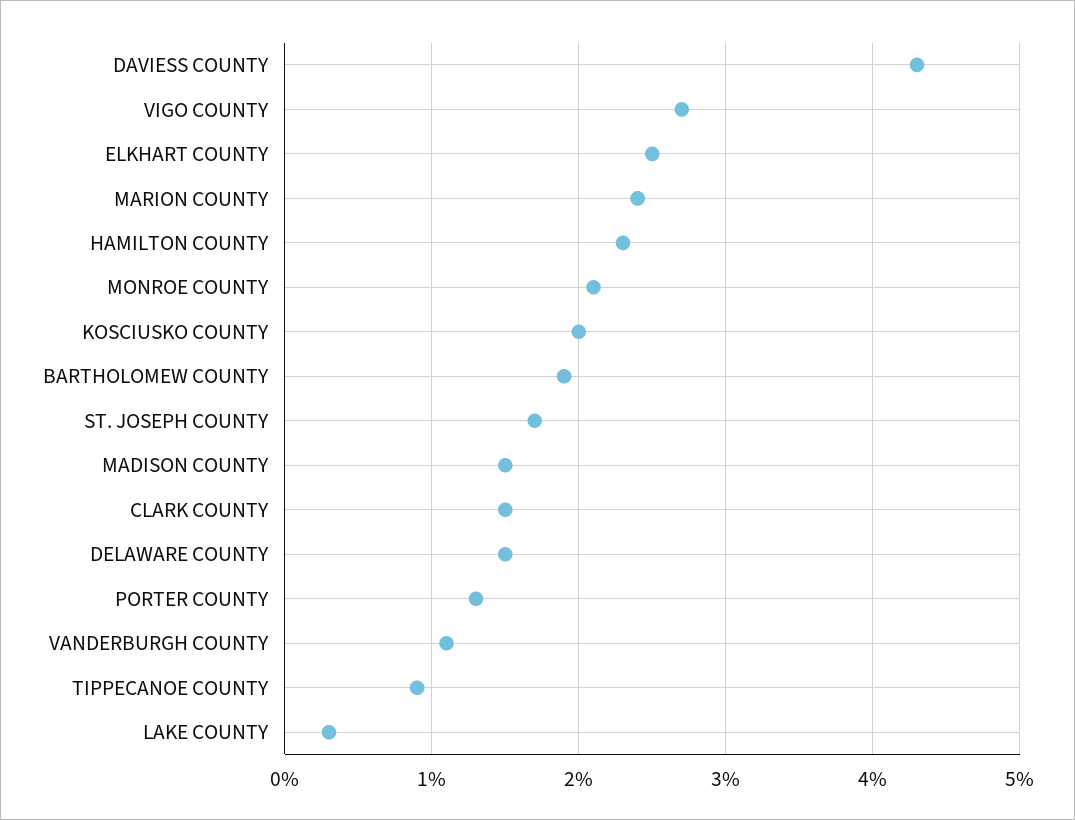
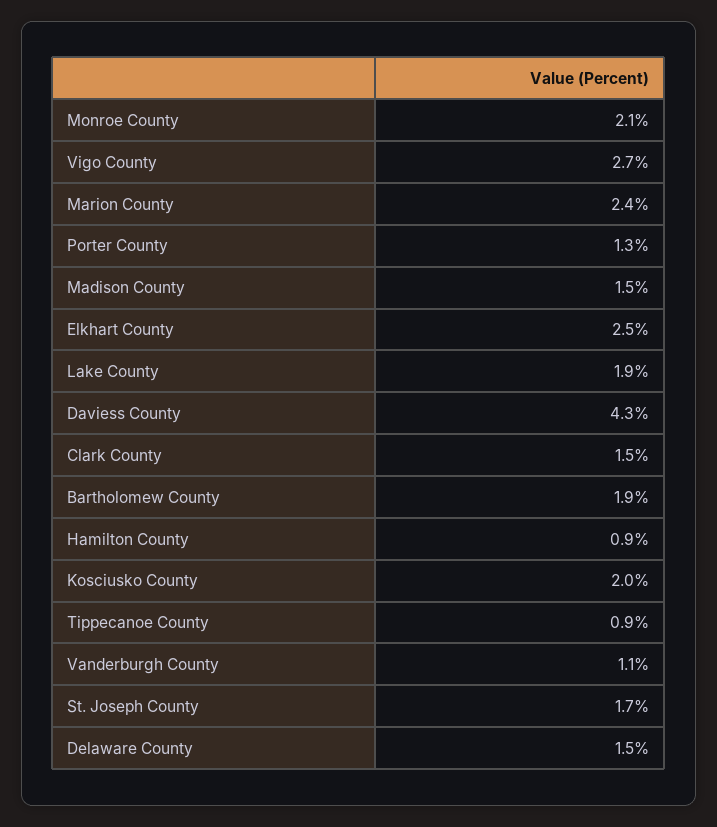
  {
    "DAVIESS COUNTY": 4.3,
    "VIGO COUNTY": 2.7,
    "ELKHART COUNTY": 2.5,
    "MARION COUNTY": 2.4,
-   "HAMILTON COUNTY": 2.3,
+   "HAMILTON COUNTY": 0.9,
    "MONROE COUNTY": 2.1,
    "KOSCIUSKO COUNTY": 2,
    "BARTHOLOMEW COUNTY": 1.9,
    "ST. JOSEPH COUNTY": 1.7,
    "MADISON COUNTY": 1.5,
    "CLARK COUNTY": 1.5,
    "DELAWARE COUNTY": 1.5,
    "PORTER COUNTY": 1.3,
    "VANDERBURGH COUNTY": 1.1,
    "TIPPECANOE COUNTY": 0.9,
-   "LAKE COUNTY": 0.3
+   "LAKE COUNTY": 1.9
  }

